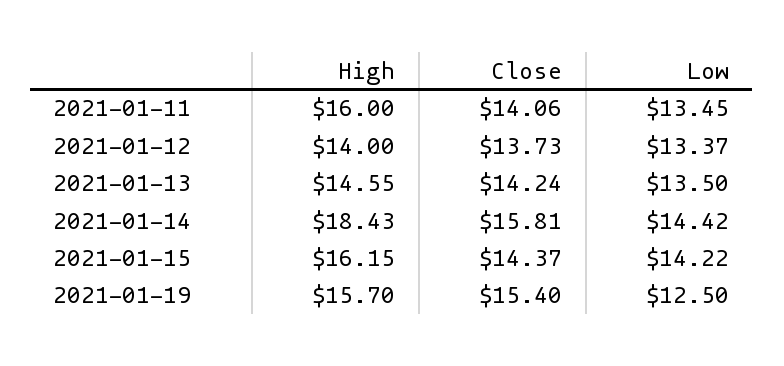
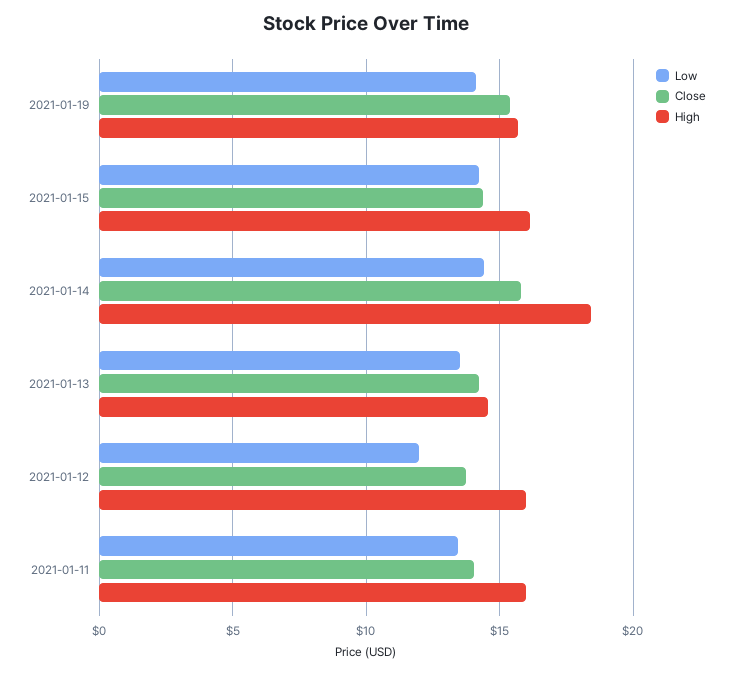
  {
    "High": {
      "2021-01-11": 16,
-     "2021-01-12": 14,
+     "2021-01-12": 16,
      "2021-01-13": 14.55,
      "2021-01-14": 18.43,
      "2021-01-15": 16.15,
      "2021-01-19": 15.7
    },
    "Close": {
      "2021-01-11": 14.06,
      "2021-01-12": 13.73,
      "2021-01-13": 14.24,
      "2021-01-14": 15.81,
      "2021-01-15": 14.37,
      "2021-01-19": 15.4
    },
    "Low": {
      "2021-01-11": 13.45,
-     "2021-01-12": 13.37,
+     "2021-01-12": 12,
      "2021-01-13": 13.5,
      "2021-01-14": 14.42,
      "2021-01-15": 14.22,
-     "2021-01-19": 12.5
+     "2021-01-19": 14
    }
  }

